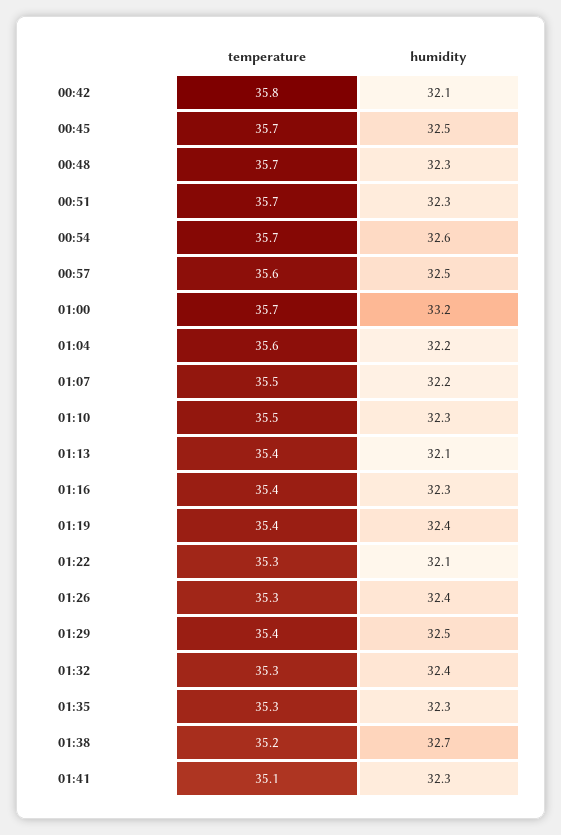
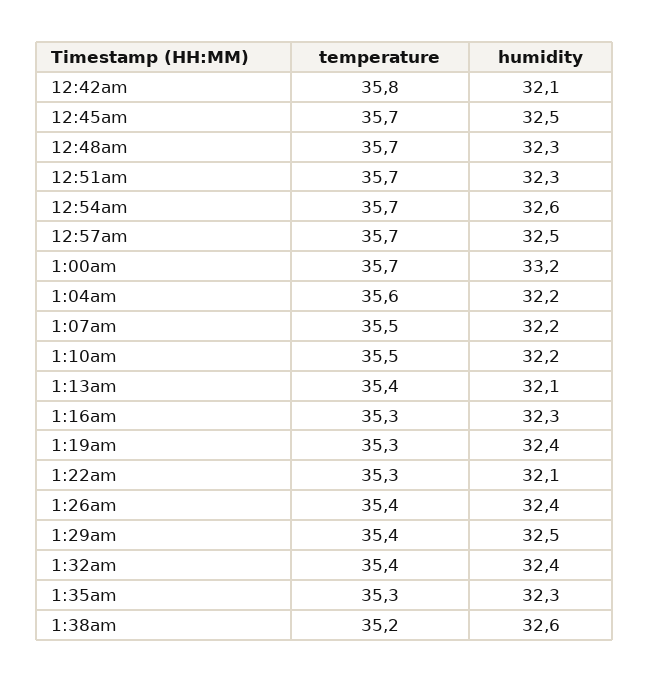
  {
    "temperature": {
      "00:42": 35.8,
      "00:45": 35.7,
      "00:48": 35.7,
      "00:51": 35.7,
      "00:54": 35.7,
-     "00:57": 35.6,
+     "00:57": 35.7,
      "01:00": 35.7,
      "01:04": 35.6,
      "01:07": 35.5,
      "01:10": 35.5,
      "01:13": 35.4,
-     "01:16": 35.4,
+     "01:16": 35.3,
-     "01:19": 35.4,
+     "01:19": 35.3,
      "01:22": 35.3,
-     "01:26": 35.3,
+     "01:26": 35.4,
      "01:29": 35.4,
-     "01:32": 35.3,
+     "01:32": 35.4,
      "01:35": 35.3,
-     "01:38": 35.2,
+     "01:38": 35.2
-     "01:41": 35.1
    },
    "humidity": {
      "00:42": 32.1,
      "00:45": 32.5,
      "00:48": 32.3,
      "00:51": 32.3,
      "00:54": 32.6,
      "00:57": 32.5,
      "01:00": 33.2,
      "01:04": 32.2,
      "01:07": 32.2,
-     "01:10": 32.3,
+     "01:10": 32.2,
      "01:13": 32.1,
      "01:16": 32.3,
      "01:19": 32.4,
      "01:22": 32.1,
      "01:26": 32.4,
      "01:29": 32.5,
      "01:32": 32.4,
      "01:35": 32.3,
-     "01:38": 32.7,
+     "01:38": 32.6
-     "01:41": 32.3
    }
  }

